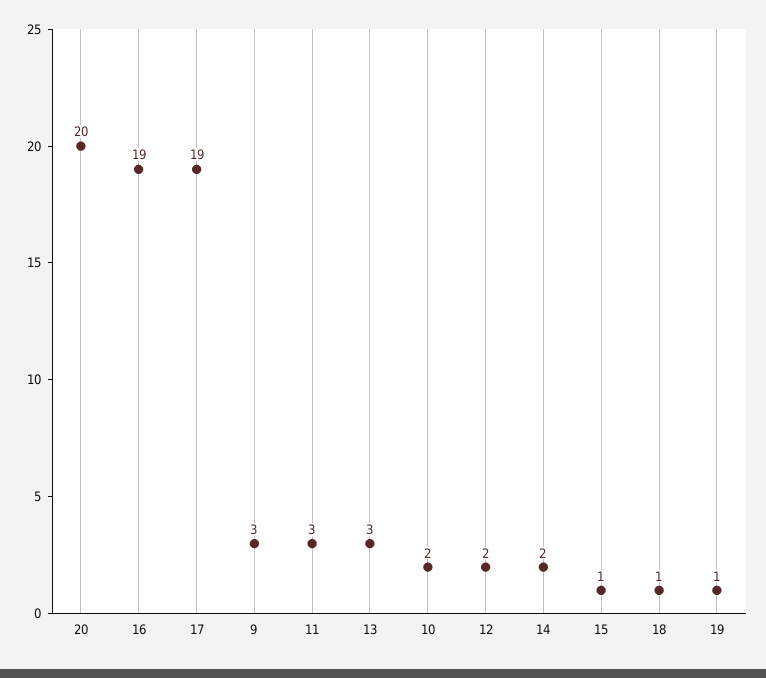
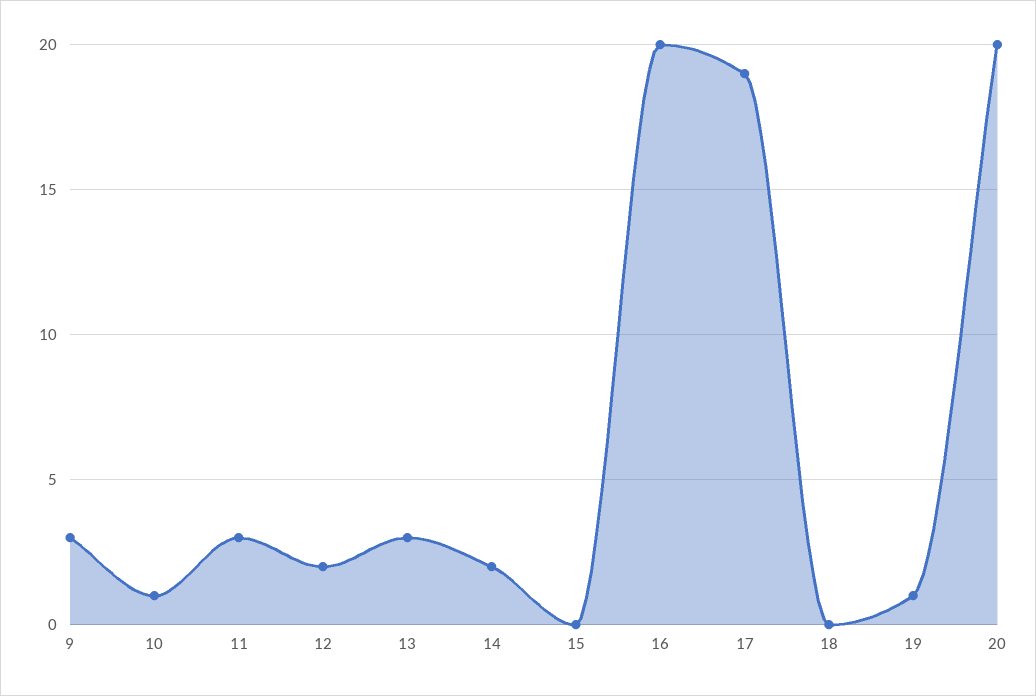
  {
    "20": 20,
-   "16": 19,
+   "16": 20,
    "17": 19,
    "9": 3,
    "11": 3,
    "13": 3,
-   "10": 2,
+   "10": 1,
    "12": 2,
    "14": 2,
-   "15": 1,
+   "15": 0,
-   "18": 1,
+   "18": 0,
    "19": 1
  }

